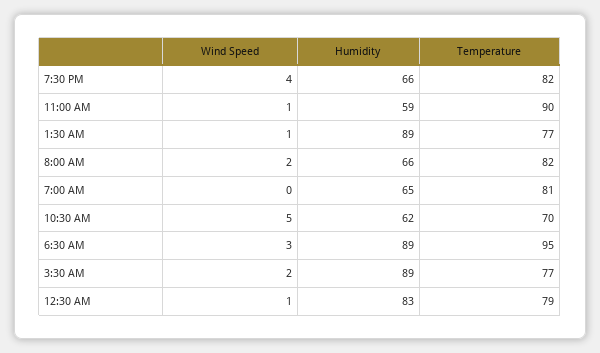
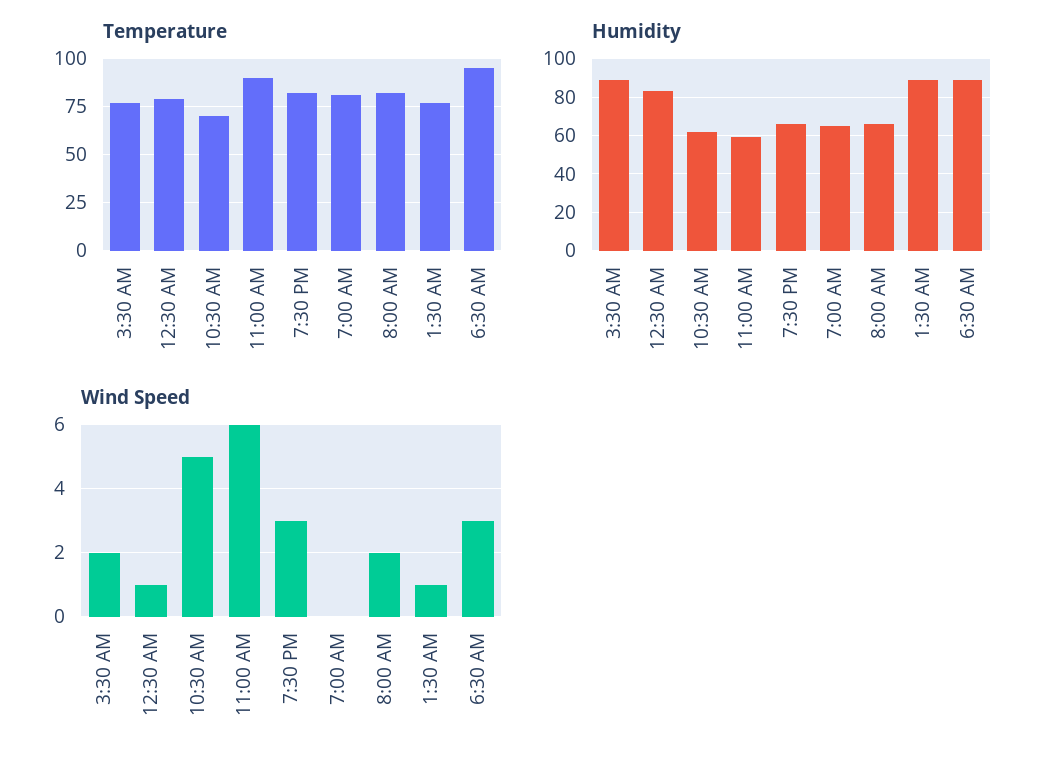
  {
    "Wind Speed": {
-     "7:30 PM": 4,
+     "7:30 PM": 3,
-     "11:00 AM": 1,
+     "11:00 AM": 6,
      "1:30 AM": 1,
      "8:00 AM": 2,
      "7:00 AM": 0,
      "10:30 AM": 5,
      "6:30 AM": 3,
      "3:30 AM": 2,
      "12:30 AM": 1
    },
    "Humidity": {
      "7:30 PM": 66,
      "11:00 AM": 59,
      "1:30 AM": 89,
      "8:00 AM": 66,
      "7:00 AM": 65,
      "10:30 AM": 62,
      "6:30 AM": 89,
      "3:30 AM": 89,
      "12:30 AM": 83
    },
    "Temperature": {
      "7:30 PM": 82,
      "11:00 AM": 90,
      "1:30 AM": 77,
      "8:00 AM": 82,
      "7:00 AM": 81,
      "10:30 AM": 70,
      "6:30 AM": 95,
      "3:30 AM": 77,
      "12:30 AM": 79
    }
  }

